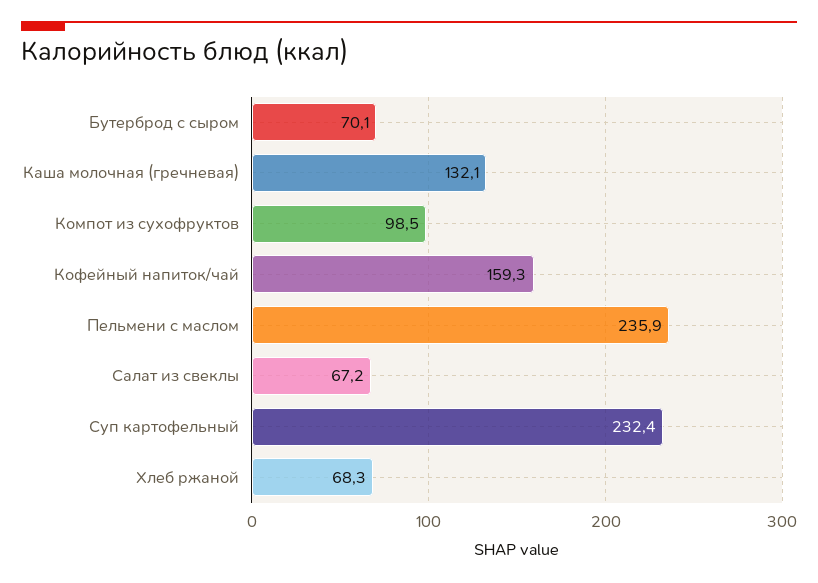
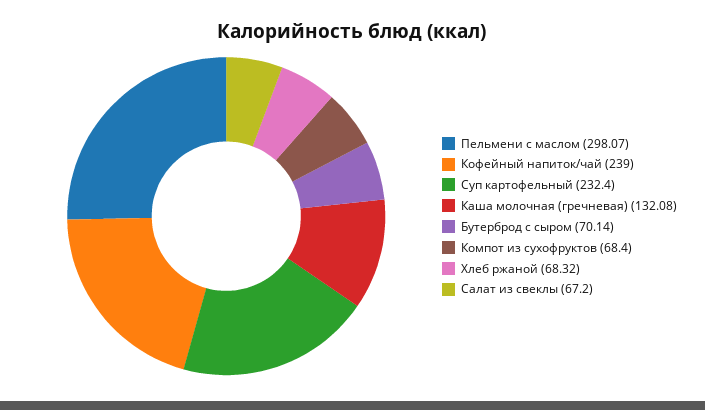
  {
    "Бутерброд с сыром": 70.14,
    "Каша молочная (гречневая)": 132.08,
-   "Компот из сухофруктов": 98.5,
+   "Компот из сухофруктов": 68.4,
-   "Кофейный напиток/чай": 159.3,
+   "Кофейный напиток/чай": 239,
-   "Пельмени с маслом": 235.9,
+   "Пельмени с маслом": 298.07,
    "Салат из свеклы": 67.2,
    "Суп картофельный": 232.4,
    "Хлеб ржаной": 68.32
  }

